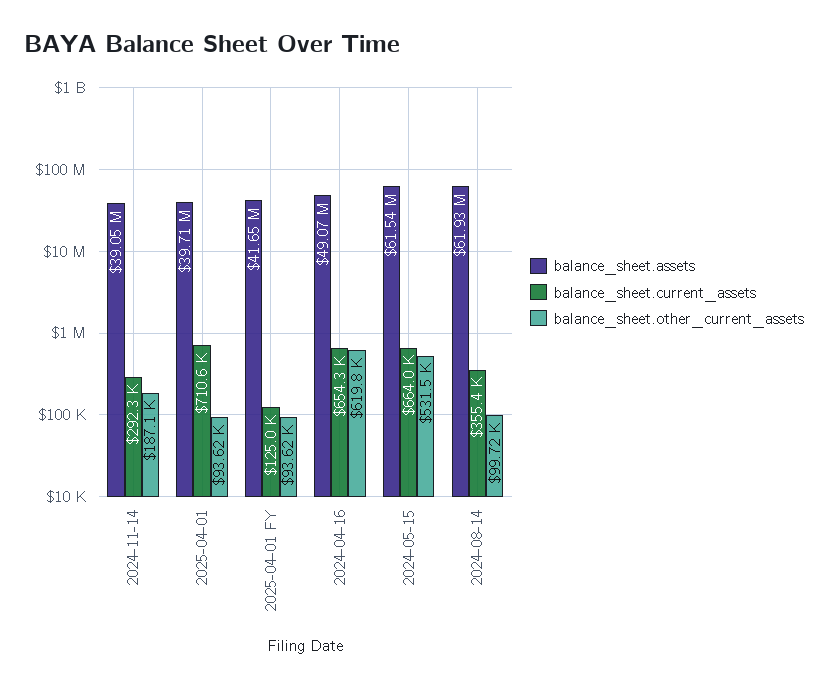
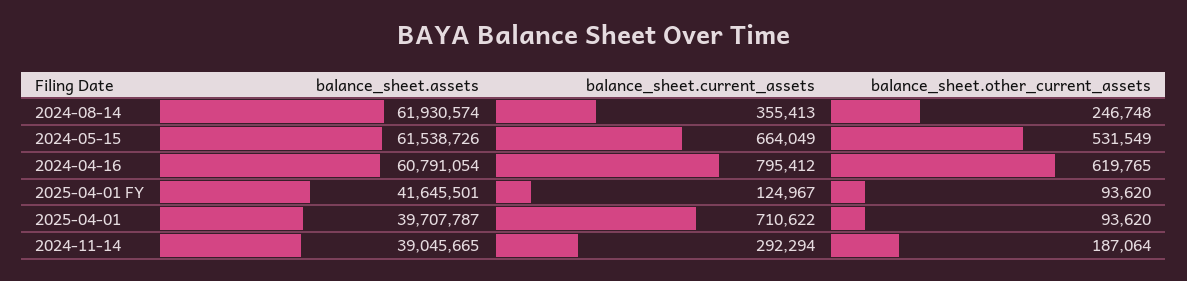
  {
    "balance_sheet.assets": {
      "2024-11-14": 39045665,
      "2025-04-01": 39707787,
      "2025-04-01 FY": 41645501,
-     "2024-04-16": 49070000,
+     "2024-04-16": 60791054,
      "2024-05-15": 61538726,
      "2024-08-14": 61930574
    },
    "balance_sheet.current_assets": {
      "2024-11-14": 292294,
      "2025-04-01": 710622,
      "2025-04-01 FY": 124967,
-     "2024-04-16": 654300,
+     "2024-04-16": 795412,
      "2024-05-15": 664049,
      "2024-08-14": 355413
    },
    "balance_sheet.other_current_assets": {
      "2024-11-14": 187064,
      "2025-04-01": 93620,
      "2025-04-01 FY": 93620,
      "2024-04-16": 619765,
      "2024-05-15": 531549,
-     "2024-08-14": 99720
+     "2024-08-14": 246748
    }
  }

